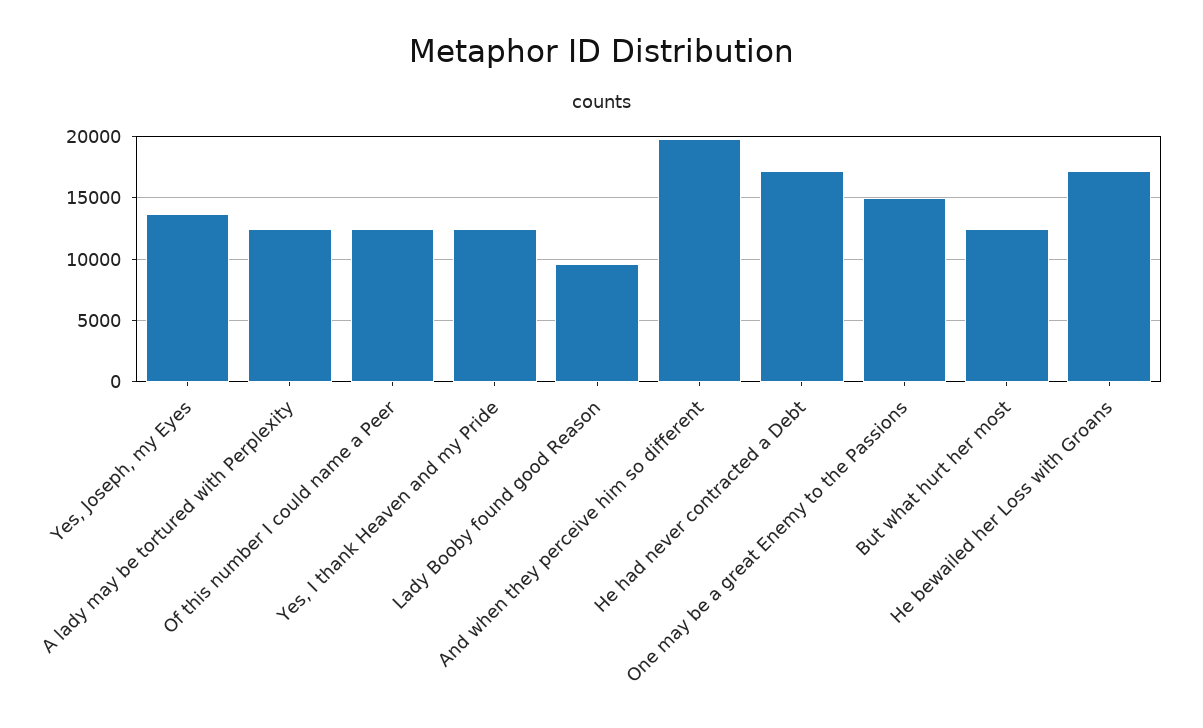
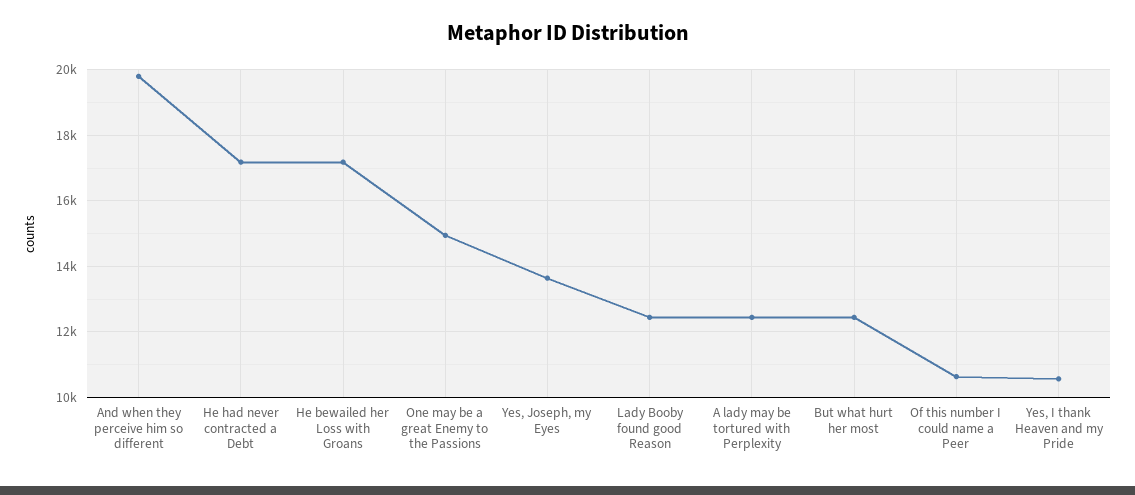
  {
    "Yes, Joseph, my Eyes": 13600,
    "A lady may be tortured with Perplexity": 12400,
-   "Of this number I could name a Peer": 12500,
+   "Of this number I could name a Peer": 10600,
-   "Yes, I thank Heaven and my Pride": 12500,
+   "Yes, I thank Heaven and my Pride": 10600,
-   "Lady Booby found good Reason": 9500,
+   "Lady Booby found good Reason": 12400,
    "And when they perceive him so different": 19800,
    "He had never contracted a Debt": 17200,
    "One may be a great Enemy to the Passions": 15000,
    "But what hurt her most": 12400,
    "He bewailed her Loss with Groans": 17200
  }

